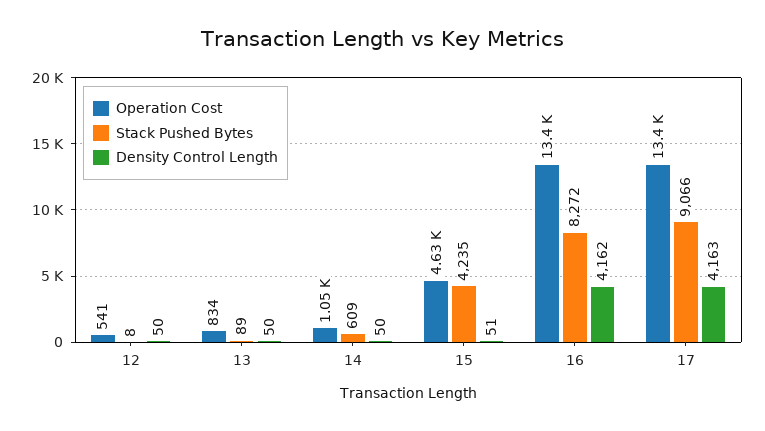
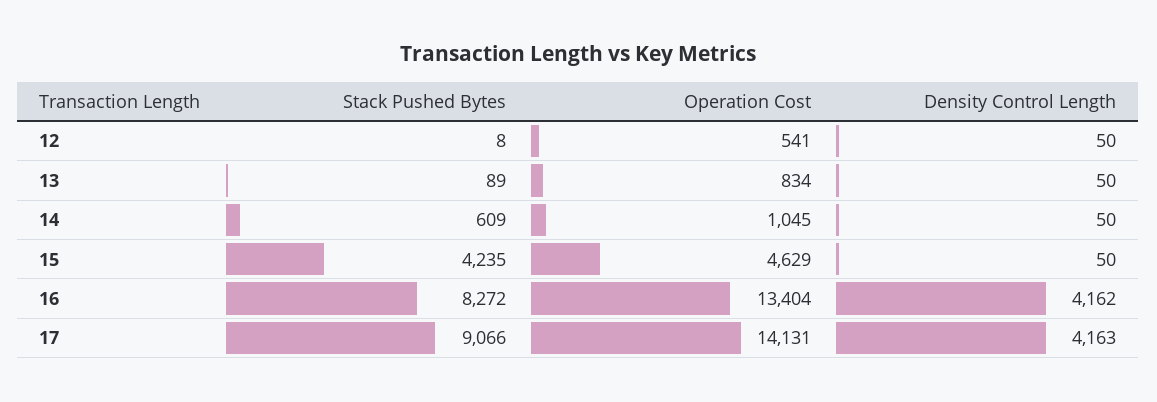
  {
    "Operation Cost": {
      "12": 541,
      "13": 834,
      "14": 1045,
      "15": 4629,
      "16": 13404,
-     "17": 13400
+     "17": 14131
    },
    "Stack Pushed Bytes": {
      "12": 8,
      "13": 89,
      "14": 609,
      "15": 4235,
      "16": 8272,
      "17": 9066
    },
    "Density Control Length": {
      "12": 50,
      "13": 50,
      "14": 50,
-     "15": 51,
+     "15": 50,
      "16": 4162,
      "17": 4163
    }
  }

